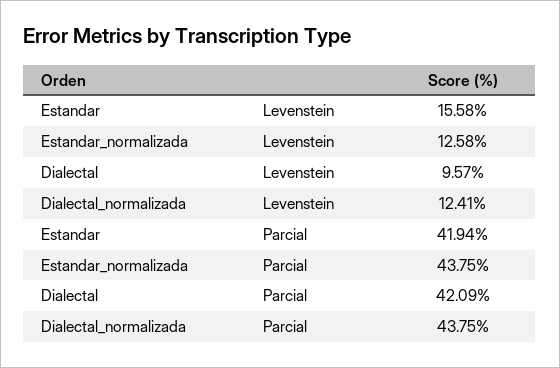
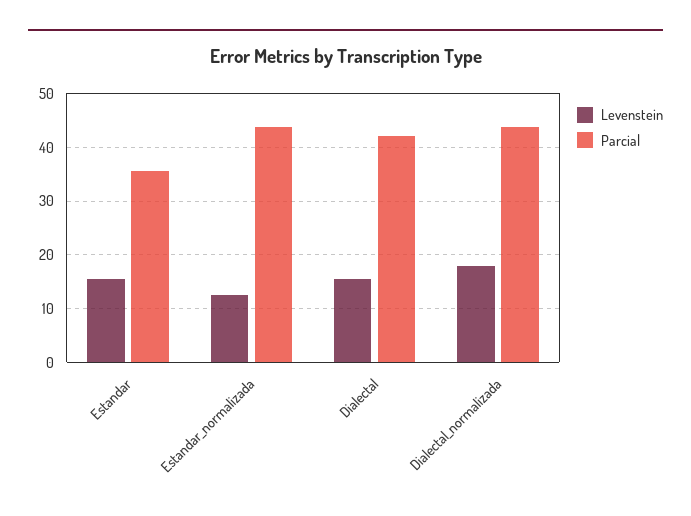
  {
    "Levenstein": {
      "Estandar": 15.58,
      "Estandar_normalizada": 12.58,
-     "Dialectal": 9.57,
+     "Dialectal": 16,
-     "Dialectal_normalizada": 12.41
+     "Dialectal_normalizada": 18
    },
    "Parcial": {
-     "Estandar": 41.94,
+     "Estandar": 36,
      "Estandar_normalizada": 43.75,
      "Dialectal": 42.09,
      "Dialectal_normalizada": 43.75
    }
  }

